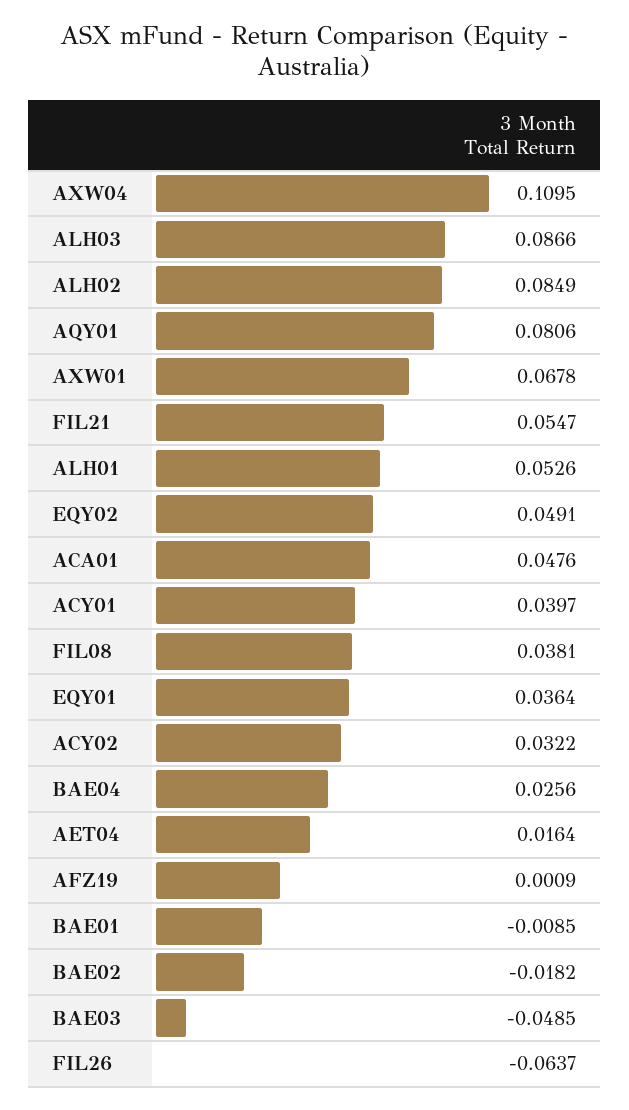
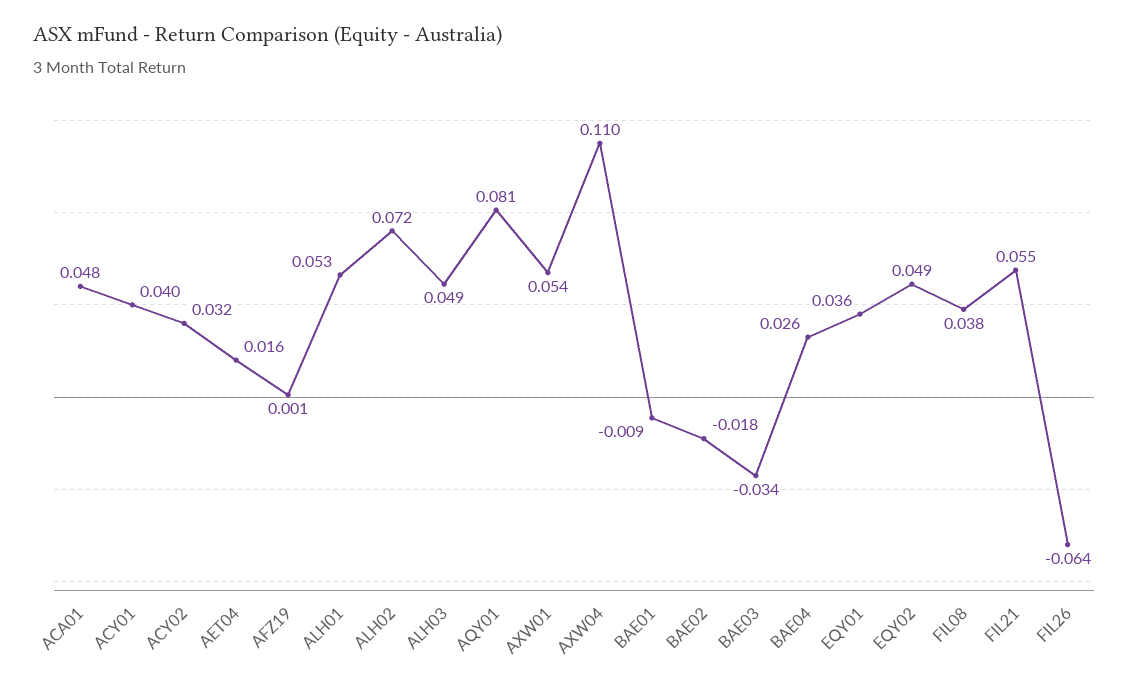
  {
    "AXW04": 0.1095,
-   "ALH03": 0.0866,
+   "ALH03": 0.049,
-   "ALH02": 0.0849,
+   "ALH02": 0.072,
    "AQY01": 0.0806,
-   "AXW01": 0.0678,
+   "AXW01": 0.054,
    "FIL21": 0.0547,
    "ALH01": 0.0526,
    "EQY02": 0.0491,
    "ACA01": 0.0476,
    "ACY01": 0.0397,
    "FIL08": 0.0381,
    "EQY01": 0.0364,
    "ACY02": 0.0322,
    "BAE04": 0.0256,
    "AET04": 0.0164,
    "AFZ19": 0.0009,
    "BAE01": -0.0085,
    "BAE02": -0.0182,
-   "BAE03": -0.0485,
+   "BAE03": -0.034,
    "FIL26": -0.0637
  }

